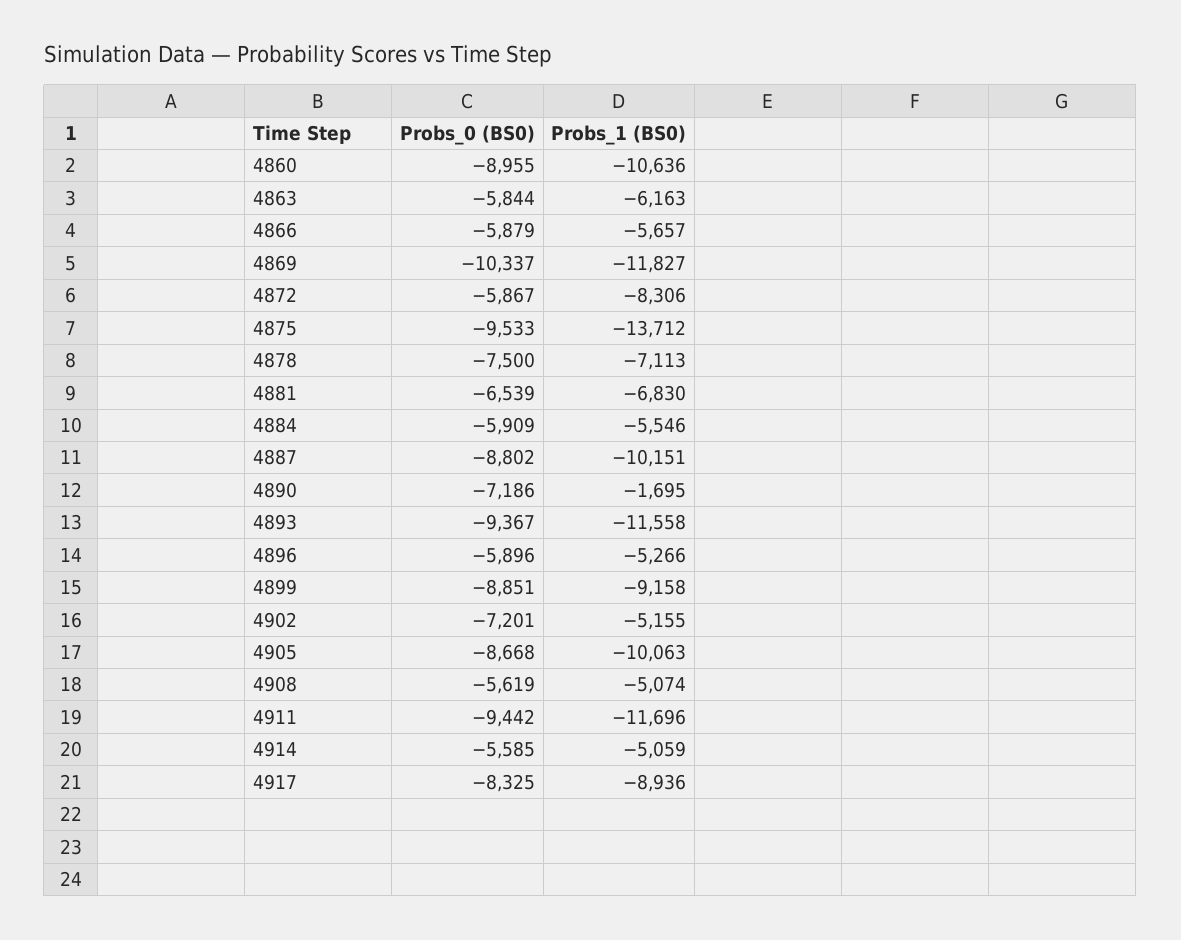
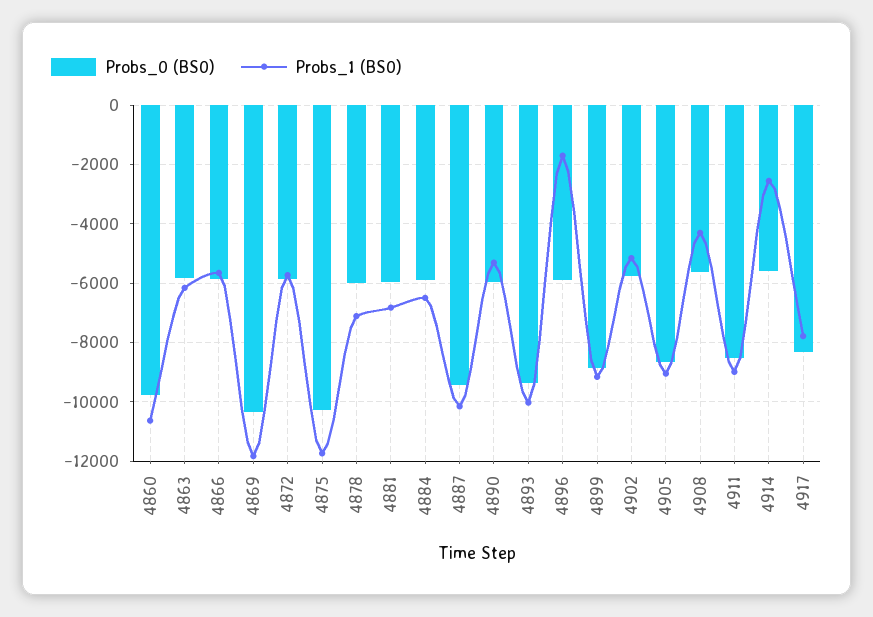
  {
    "Probs_0 (BS0)": {
-     "4860": -8955,
+     "4860": -9750,
      "4863": -5844,
      "4866": -5879,
      "4869": -10337,
      "4872": -5867,
-     "4875": -9533,
+     "4875": -10250,
-     "4878": -7500,
+     "4878": -6000,
-     "4881": -6539,
+     "4881": -6000,
      "4884": -5909,
-     "4887": -8802,
+     "4887": -9500,
-     "4890": -7186,
+     "4890": -6000,
      "4893": -9367,
      "4896": -5896,
      "4899": -8851,
-     "4902": -7201,
+     "4902": -5750,
      "4905": -8668,
      "4908": -5619,
-     "4911": -9442,
+     "4911": -8500,
      "4914": -5585,
      "4917": -8325
    },
    "Probs_1 (BS0)": {
      "4860": -10636,
      "4863": -6163,
      "4866": -5657,
      "4869": -11827,
-     "4872": -8306,
+     "4872": -5750,
-     "4875": -13712,
+     "4875": -11750,
      "4878": -7113,
      "4881": -6830,
-     "4884": -5546,
+     "4884": -6500,
      "4887": -10151,
-     "4890": -1695,
+     "4890": -5250,
-     "4893": -11558,
+     "4893": -10000,
-     "4896": -5266,
+     "4896": -1750,
      "4899": -9158,
      "4902": -5155,
-     "4905": -10063,
+     "4905": -9000,
-     "4908": -5074,
+     "4908": -4250,
-     "4911": -11696,
+     "4911": -9000,
-     "4914": -5059,
+     "4914": -2500,
-     "4917": -8936
+     "4917": -7750
    }
  }

